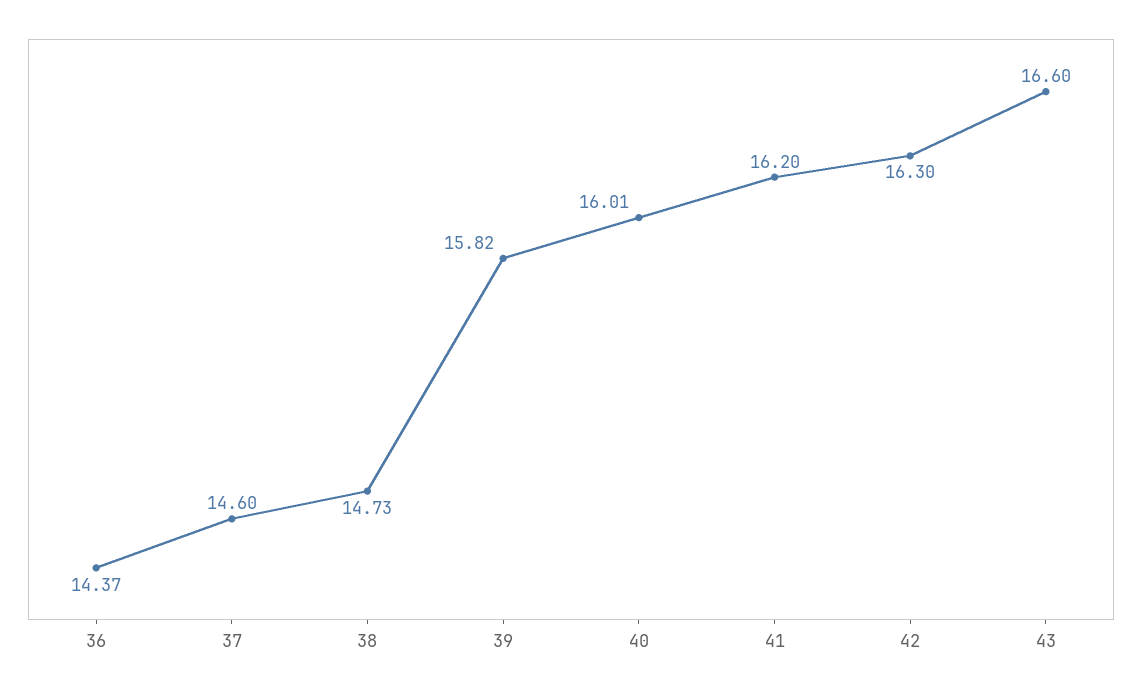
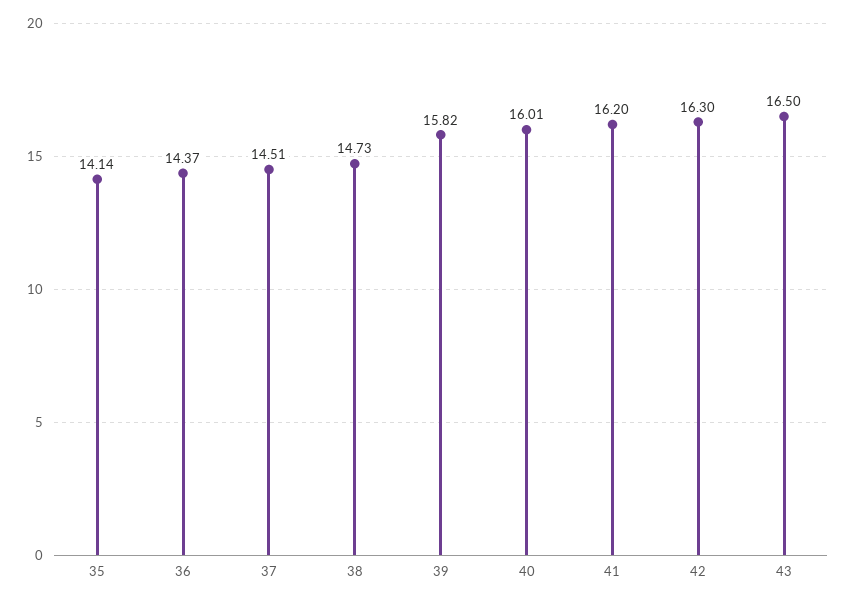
  {
    "36": 14.37,
-   "37": 14.6,
+   "37": 14.51,
    "38": 14.73,
    "39": 15.82,
    "40": 16.01,
    "41": 16.2,
    "42": 16.3,
-   "43": 16.6
+   "43": 16.5,
+   "35": 14.14
  }

